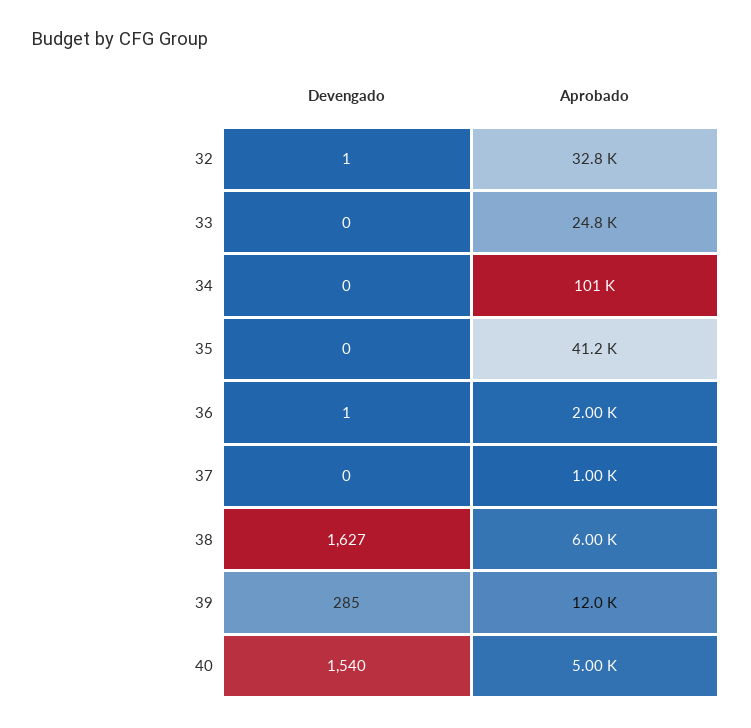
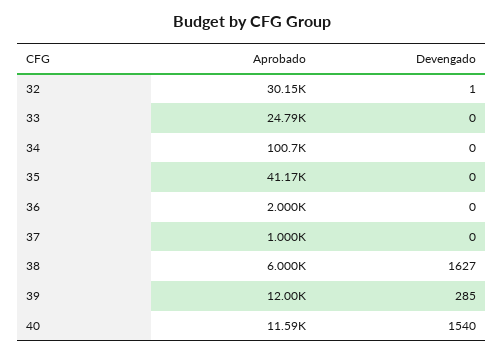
  {
    "Devengado": {
      "32": 1,
      "33": 0,
      "34": 0,
      "35": 0,
-     "36": 1,
+     "36": 0,
      "37": 0,
      "38": 1627,
      "39": 285,
      "40": 1540
    },
    "Aprobado": {
-     "32": 32800,
+     "32": 30150,
      "33": 24790,
      "34": 100700,
      "35": 41170,
      "36": 2000,
      "37": 1000,
      "38": 6000,
      "39": 12000,
-     "40": 5000
+     "40": 11590
    }
  }

